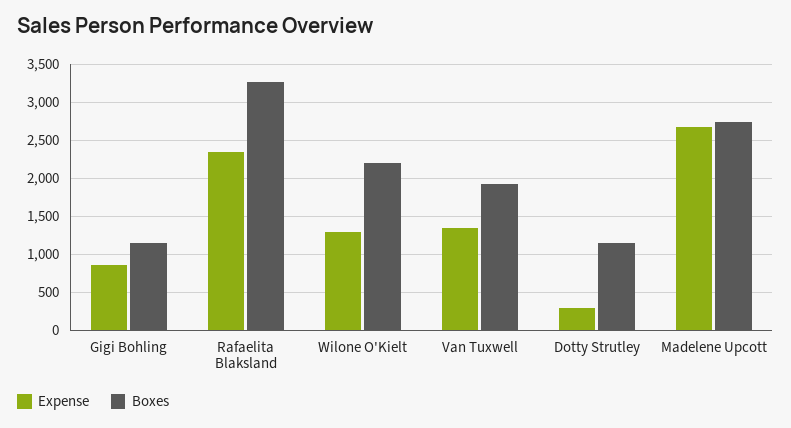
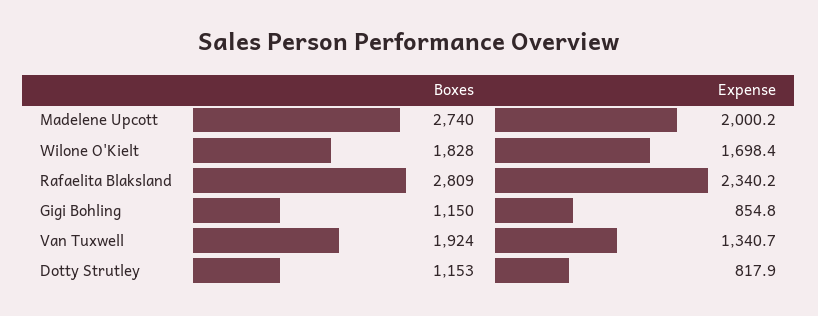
  {
    "Expense": {
      "Gigi Bohling": 854.8,
      "Rafaelita Blaksland": 2340.2,
-     "Wilone O'Kielt": 1300,
+     "Wilone O'Kielt": 1698.4,
      "Van Tuxwell": 1340.7,
-     "Dotty Strutley": 300,
+     "Dotty Strutley": 817.9,
-     "Madelene Upcott": 2700
+     "Madelene Upcott": 2000.2
    },
    "Boxes": {
      "Gigi Bohling": 1150,
-     "Rafaelita Blaksland": 3300,
+     "Rafaelita Blaksland": 2809,
-     "Wilone O'Kielt": 2200,
+     "Wilone O'Kielt": 1828,
      "Van Tuxwell": 1924,
      "Dotty Strutley": 1153,
      "Madelene Upcott": 2740
    }
  }

